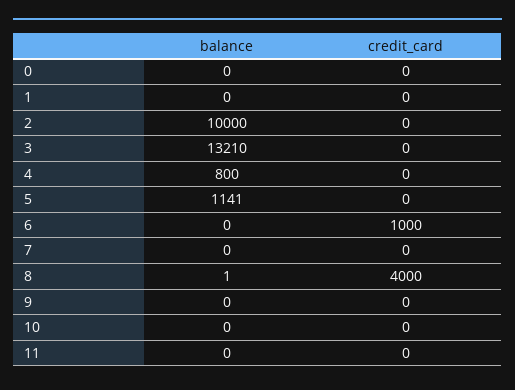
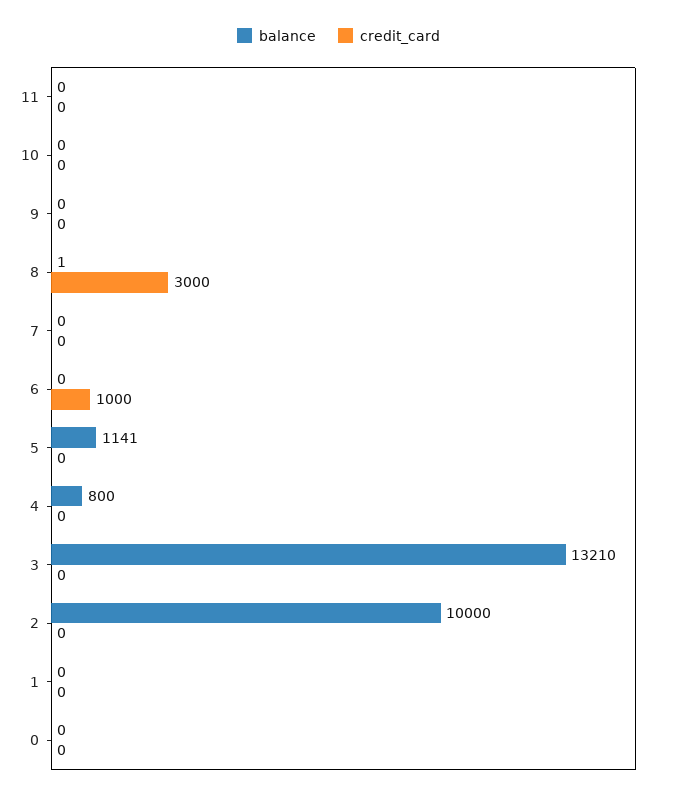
  {
    "balance": {
      "0": 0,
      "1": 0,
      "2": 10000,
      "3": 13210,
      "4": 800,
      "5": 1141,
      "6": 0,
      "7": 0,
      "8": 1,
      "9": 0,
      "10": 0,
      "11": 0
    },
    "credit_card": {
      "0": 0,
      "1": 0,
      "2": 0,
      "3": 0,
      "4": 0,
      "5": 0,
      "6": 1000,
      "7": 0,
-     "8": 4000,
+     "8": 3000,
      "9": 0,
      "10": 0,
      "11": 0
    }
  }

